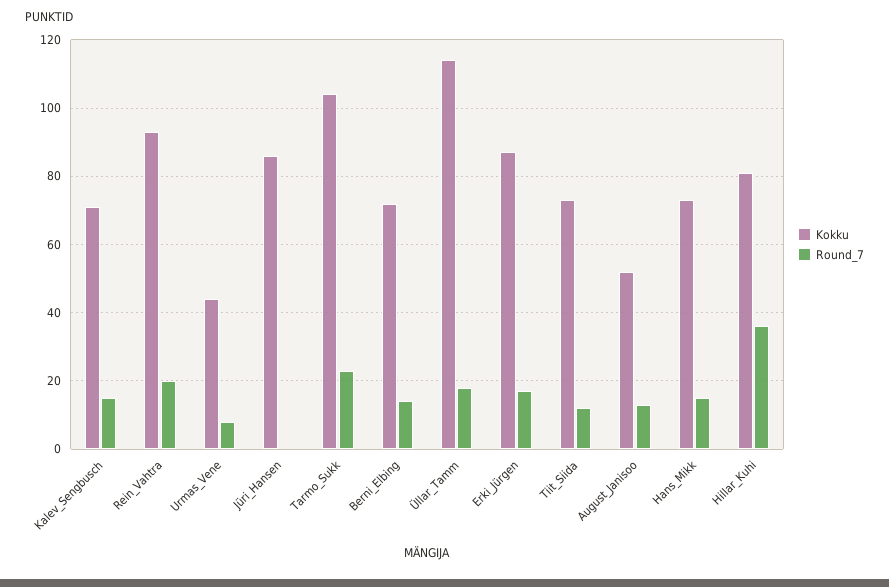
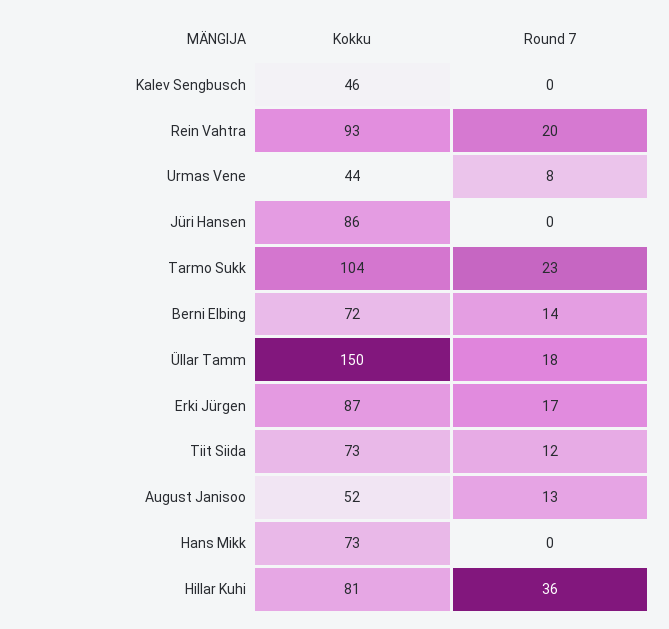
  {
    "Kokku": {
-     "Kalev_Sengbusch": 70,
+     "Kalev_Sengbusch": 46,
      "Rein_Vahtra": 93,
      "Urmas_Vene": 44,
      "Jüri_Hansen": 86,
      "Tarmo_Sukk": 104,
      "Berni_Elbing": 72,
-     "Üllar_Tamm": 115,
+     "Üllar_Tamm": 150,
      "Erki_Jürgen": 87,
      "Tiit_Siida": 73,
      "August_Janisoo": 52,
      "Hans_Mikk": 73,
      "Hillar_Kuhi": 81
    },
    "Round_7": {
-     "Kalev_Sengbusch": 15,
+     "Kalev_Sengbusch": 0,
      "Rein_Vahtra": 20,
      "Urmas_Vene": 8,
      "Jüri_Hansen": 0,
      "Tarmo_Sukk": 23,
      "Berni_Elbing": 14,
      "Üllar_Tamm": 18,
      "Erki_Jürgen": 17,
      "Tiit_Siida": 12,
      "August_Janisoo": 13,
-     "Hans_Mikk": 15,
+     "Hans_Mikk": 0,
      "Hillar_Kuhi": 36
    }
  }

